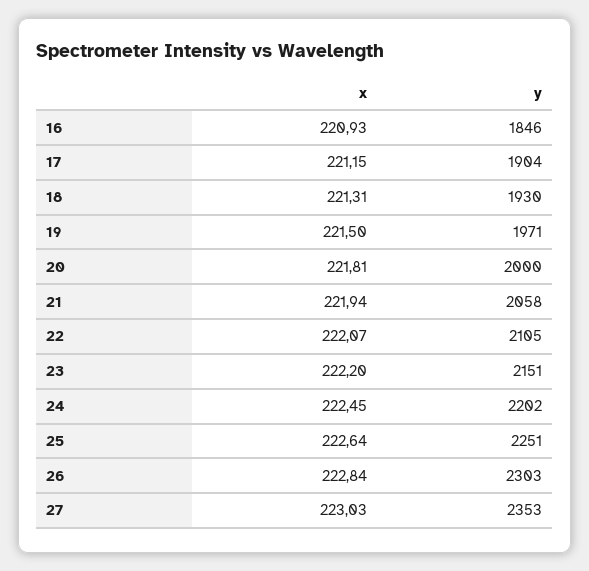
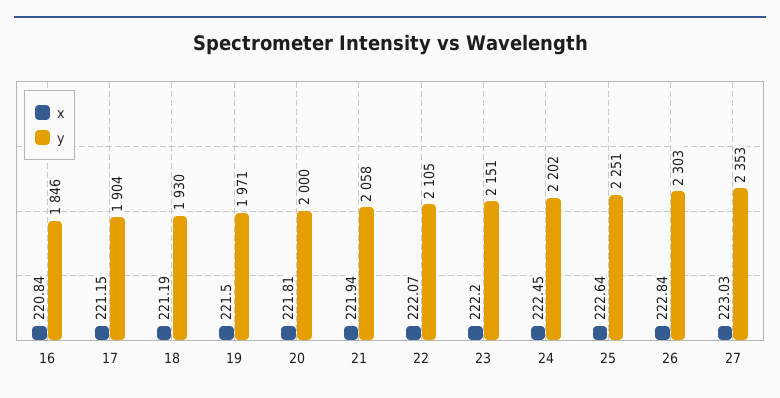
  {
    "x": {
-     "16": 220.93,
+     "16": 220.84,
      "17": 221.15,
-     "18": 221.31,
+     "18": 221.19,
      "19": 221.5,
      "20": 221.81,
      "21": 221.94,
      "22": 222.07,
      "23": 222.2,
      "24": 222.45,
      "25": 222.64,
      "26": 222.84,
      "27": 223.03
    },
    "y": {
      "16": 1846,
      "17": 1904,
      "18": 1930,
      "19": 1971,
      "20": 2000,
      "21": 2058,
      "22": 2105,
      "23": 2151,
      "24": 2202,
      "25": 2251,
      "26": 2303,
      "27": 2353
    }
  }

